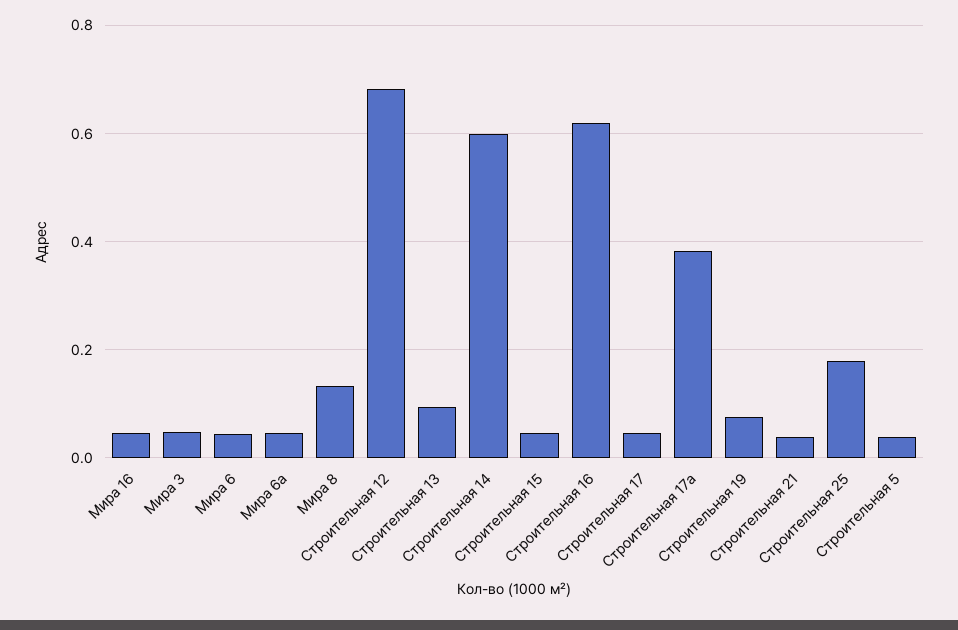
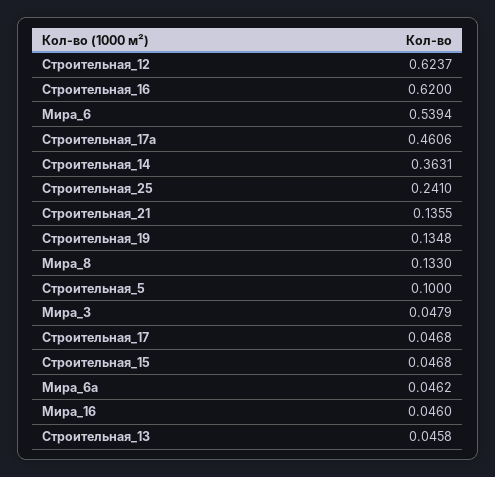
  {
    "Мира 16": 0.046,
    "Мира 3": 0.0479,
-   "Мира 6": 0.04,
+   "Мира 6": 0.5394,
    "Мира 6а": 0.0462,
    "Мира 8": 0.133,
-   "Строительная 12": 0.68,
+   "Строительная 12": 0.6237,
-   "Строительная 13": 0.1,
+   "Строительная 13": 0.0458,
-   "Строительная 14": 0.6,
+   "Строительная 14": 0.3631,
    "Строительная 15": 0.0468,
    "Строительная 16": 0.62,
    "Строительная 17": 0.0468,
-   "Строительная 17а": 0.38,
+   "Строительная 17а": 0.4606,
-   "Строительная 19": 0.08,
+   "Строительная 19": 0.1348,
-   "Строительная 21": 0.04,
+   "Строительная 21": 0.1355,
-   "Строительная 25": 0.18,
+   "Строительная 25": 0.241,
-   "Строительная 5": 0.04
+   "Строительная 5": 0.1
  }

